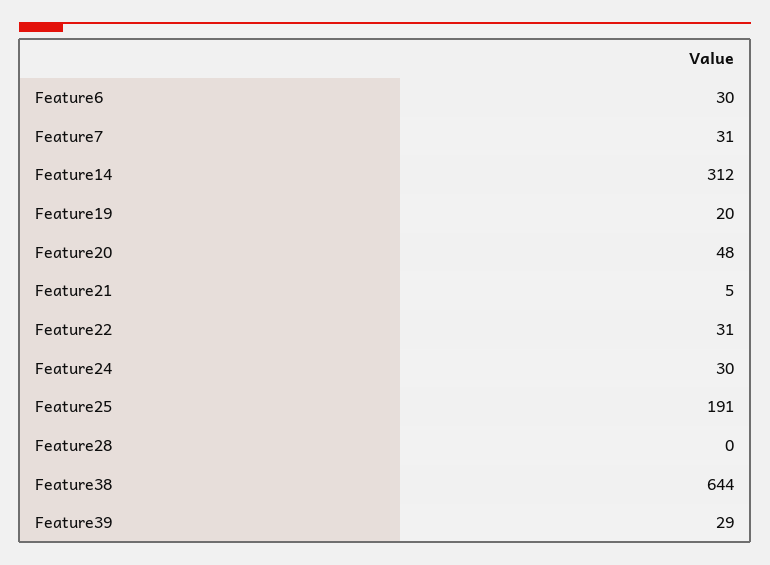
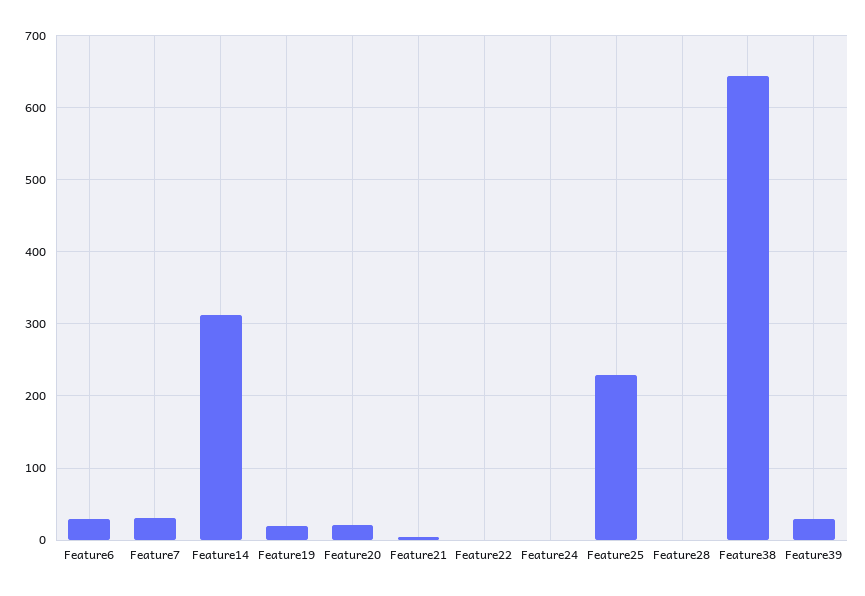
  {
    "Feature6": 30,
    "Feature7": 31,
    "Feature14": 312,
    "Feature19": 20,
-   "Feature20": 48,
+   "Feature20": 20,
    "Feature21": 5,
-   "Feature22": 31,
+   "Feature22": 0,
-   "Feature24": 30,
+   "Feature24": 0,
-   "Feature25": 191,
+   "Feature25": 230,
    "Feature28": 0,
    "Feature38": 644,
    "Feature39": 29
  }

